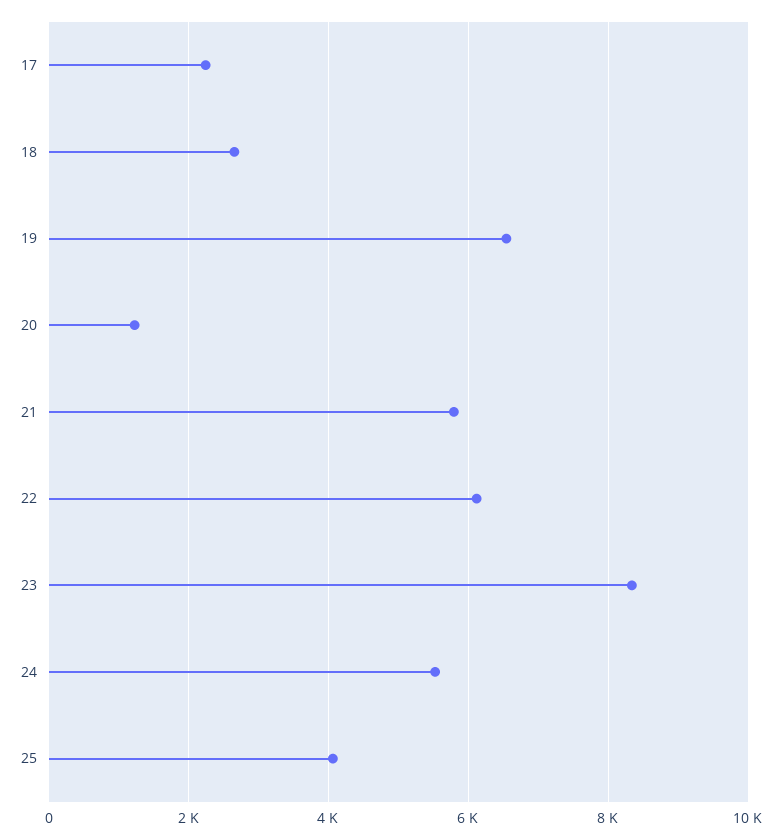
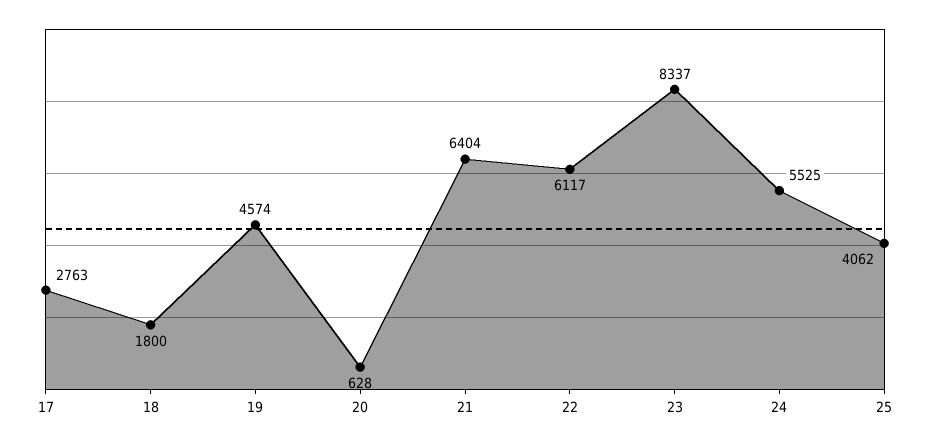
  {
-   "17": 2200,
+   "17": 2763,
-   "18": 2600,
+   "18": 1800,
-   "19": 6600,
+   "19": 4574,
-   "20": 1200,
+   "20": 628,
-   "21": 5800,
+   "21": 6404,
    "22": 6117,
    "23": 8337,
    "24": 5525,
    "25": 4062
  }

